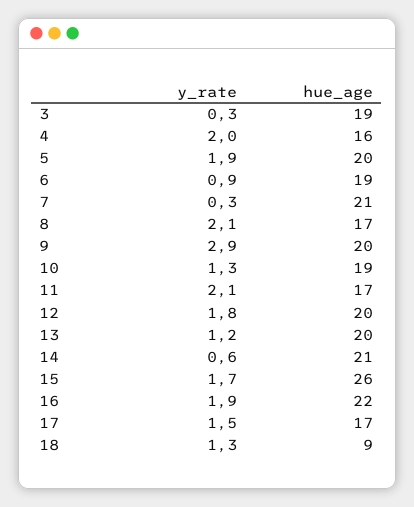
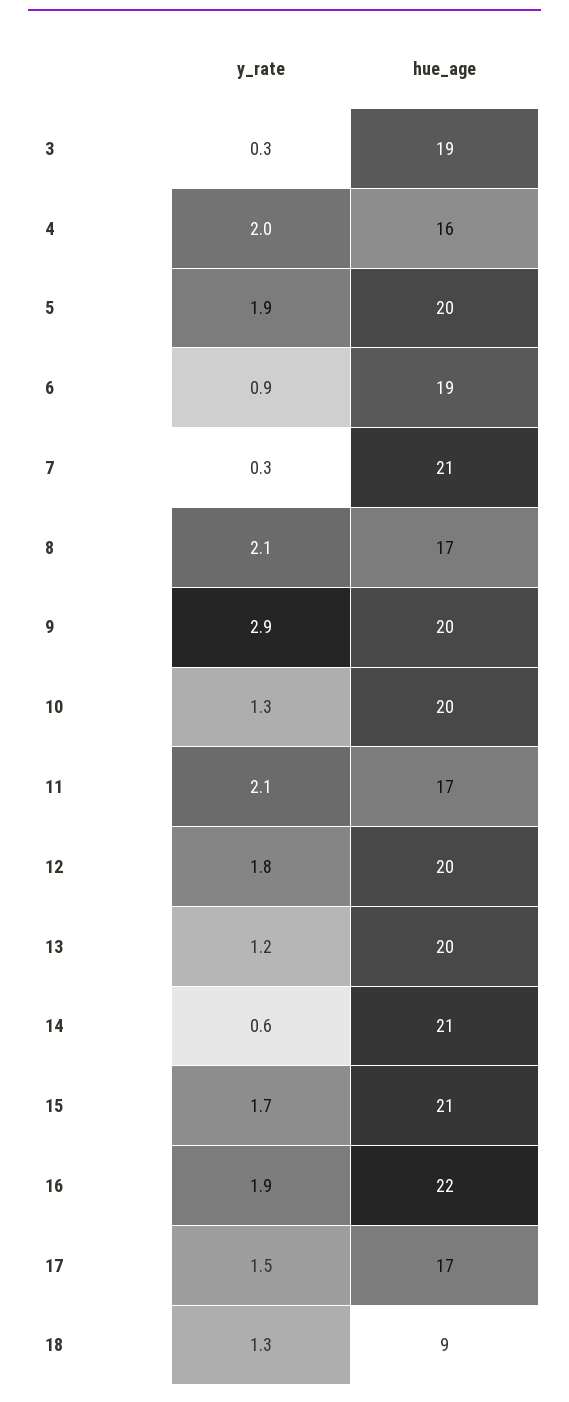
  {
    "y_rate": {
      "3": 0.3,
      "4": 2,
      "5": 1.9,
      "6": 0.9,
      "7": 0.3,
      "8": 2.1,
      "9": 2.9,
      "10": 1.3,
      "11": 2.1,
      "12": 1.8,
      "13": 1.2,
      "14": 0.6,
      "15": 1.7,
      "16": 1.9,
      "17": 1.5,
      "18": 1.3
    },
    "hue_age": {
      "3": 19,
      "4": 16,
      "5": 20,
      "6": 19,
      "7": 21,
      "8": 17,
      "9": 20,
-     "10": 19,
+     "10": 20,
      "11": 17,
      "12": 20,
      "13": 20,
      "14": 21,
-     "15": 26,
+     "15": 21,
      "16": 22,
      "17": 17,
      "18": 9
    }
  }

